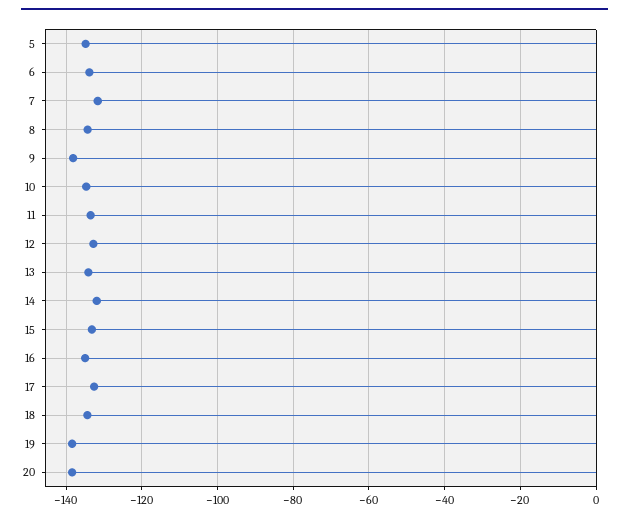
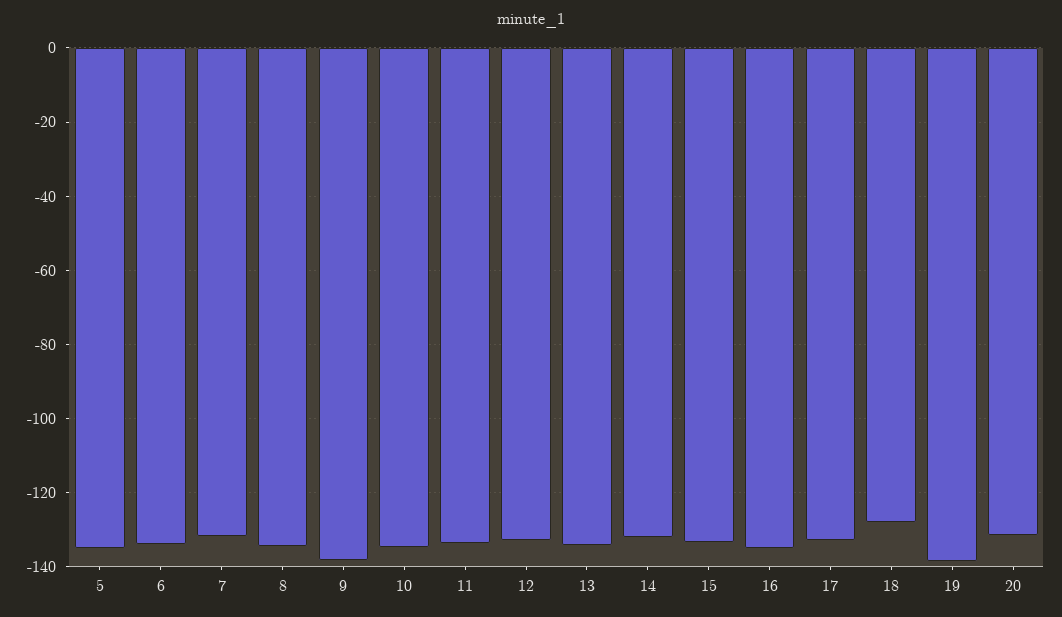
  {
    "5": -134,
    "6": -134,
    "7": -132,
    "8": -134,
    "9": -138,
    "10": -134,
    "11": -134,
    "12": -132,
    "13": -134,
    "14": -132,
    "15": -134,
    "16": -136,
    "17": -132,
-   "18": -134,
+   "18": -128,
    "19": -138,
-   "20": -138
+   "20": -132
  }

